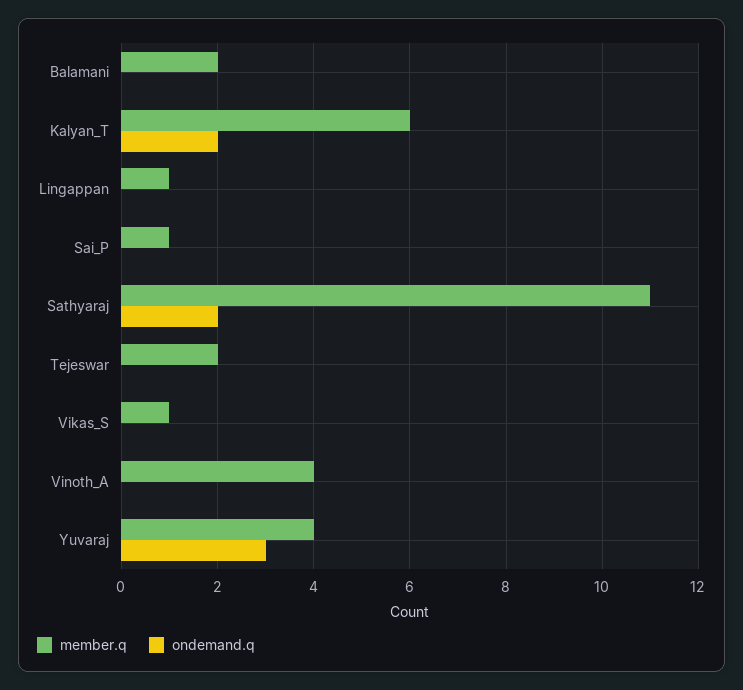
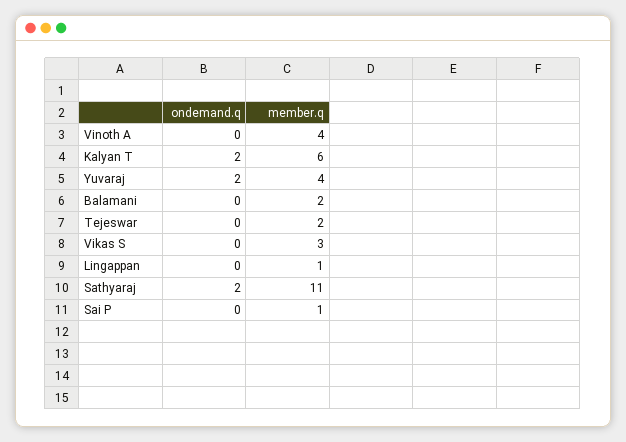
  {
    "member.q": {
      "Balamani": 2,
      "Kalyan_T": 6,
      "Lingappan": 1,
      "Sai_P": 1,
      "Sathyaraj": 11,
      "Tejeswar": 2,
-     "Vikas_S": 1,
+     "Vikas_S": 3,
      "Vinoth_A": 4,
      "Yuvaraj": 4
    },
    "ondemand.q": {
      "Balamani": 0,
      "Kalyan_T": 2,
      "Lingappan": 0,
      "Sai_P": 0,
      "Sathyaraj": 2,
      "Tejeswar": 0,
      "Vikas_S": 0,
      "Vinoth_A": 0,
-     "Yuvaraj": 3
+     "Yuvaraj": 2
    }
  }

